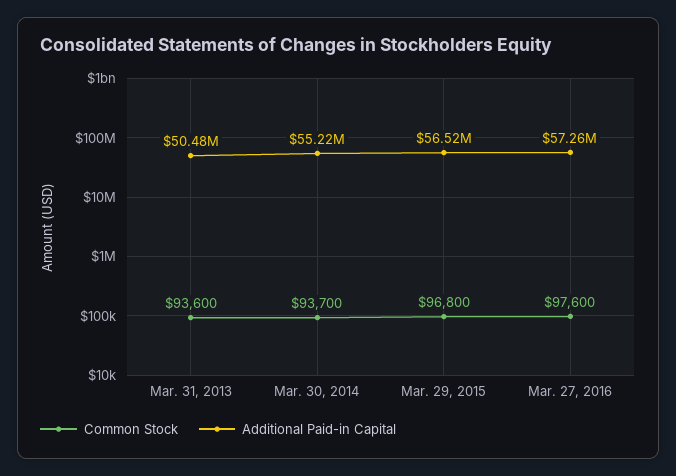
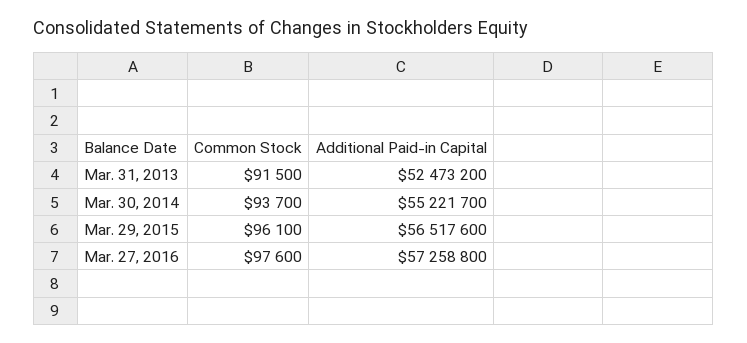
  {
    "Common Stock": {
-     "Mar. 31, 2013": 93600,
+     "Mar. 31, 2013": 91500,
      "Mar. 30, 2014": 93700,
-     "Mar. 29, 2015": 96800,
+     "Mar. 29, 2015": 96100,
      "Mar. 27, 2016": 97600
    },
    "Additional Paid-in Capital": {
-     "Mar. 31, 2013": 50480000,
+     "Mar. 31, 2013": 52473200,
      "Mar. 30, 2014": 55221700,
      "Mar. 29, 2015": 56517600,
      "Mar. 27, 2016": 57258800
    }
  }

